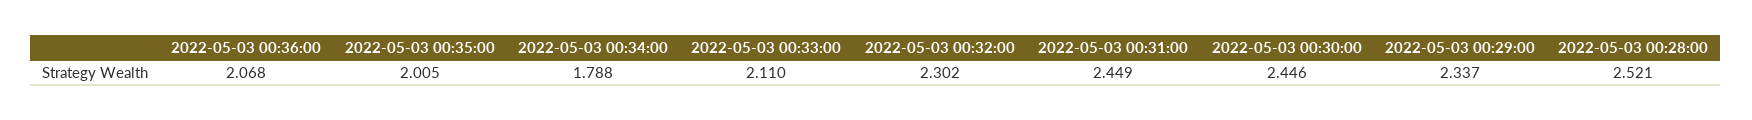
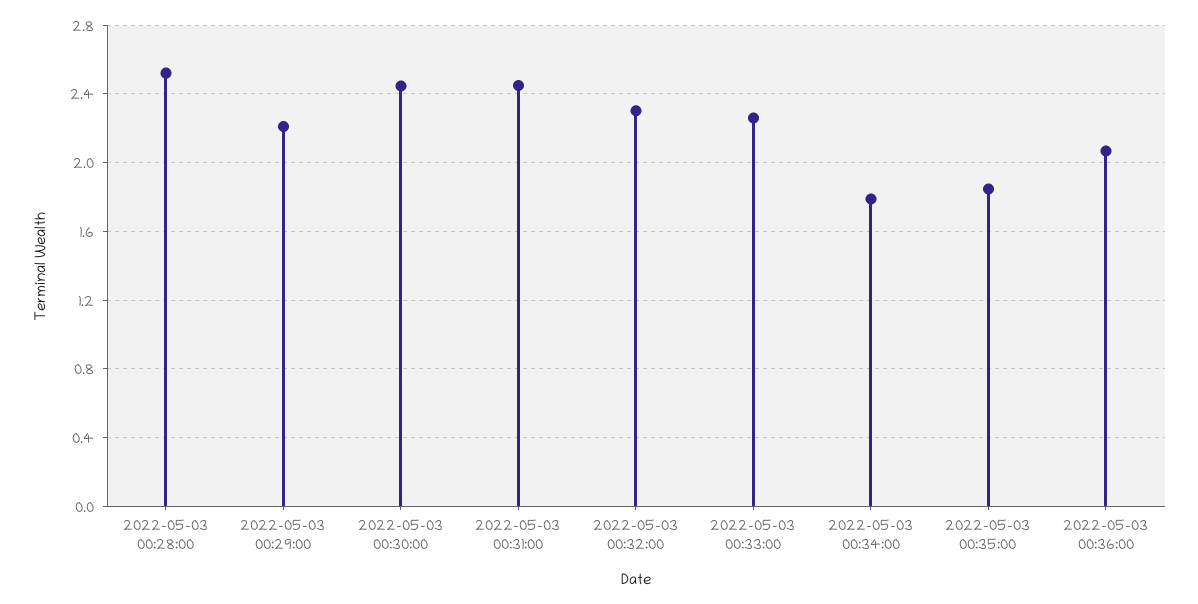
  {
    "2022-05-03 00:36:00": 2.068,
-   "2022-05-03 00:35:00": 2.005,
+   "2022-05-03 00:35:00": 1.85,
    "2022-05-03 00:34:00": 1.788,
-   "2022-05-03 00:33:00": 2.11,
+   "2022-05-03 00:33:00": 2.25,
    "2022-05-03 00:32:00": 2.302,
    "2022-05-03 00:31:00": 2.449,
    "2022-05-03 00:30:00": 2.446,
-   "2022-05-03 00:29:00": 2.337,
+   "2022-05-03 00:29:00": 2.2,
    "2022-05-03 00:28:00": 2.521
  }

